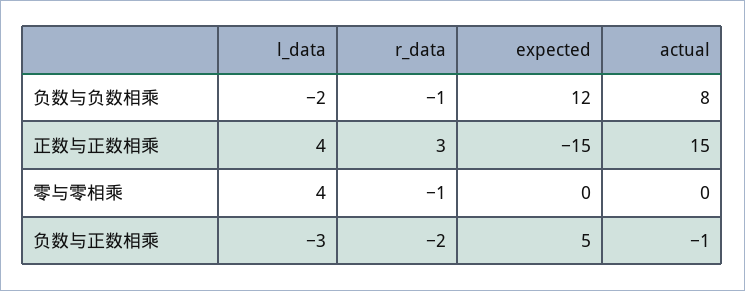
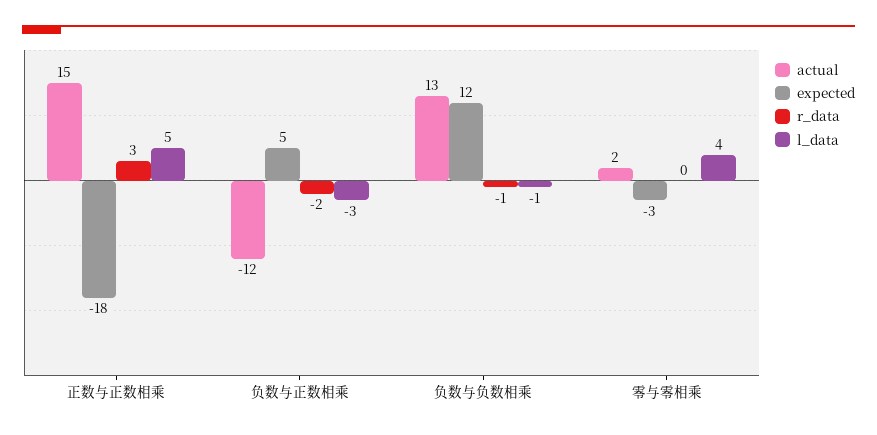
  {
    "l_data": {
-     "负数与负数相乘": -2,
+     "负数与负数相乘": -1,
-     "正数与正数相乘": 4,
+     "正数与正数相乘": 5,
      "零与零相乘": 4,
      "负数与正数相乘": -3
    },
    "r_data": {
      "负数与负数相乘": -1,
      "正数与正数相乘": 3,
-     "零与零相乘": -1,
+     "零与零相乘": 0,
      "负数与正数相乘": -2
    },
    "expected": {
      "负数与负数相乘": 12,
-     "正数与正数相乘": -15,
+     "正数与正数相乘": -18,
-     "零与零相乘": 0,
+     "零与零相乘": -3,
      "负数与正数相乘": 5
    },
    "actual": {
-     "负数与负数相乘": 8,
+     "负数与负数相乘": 13,
      "正数与正数相乘": 15,
-     "零与零相乘": 0,
+     "零与零相乘": 2,
-     "负数与正数相乘": -1
+     "负数与正数相乘": -12
    }
  }

